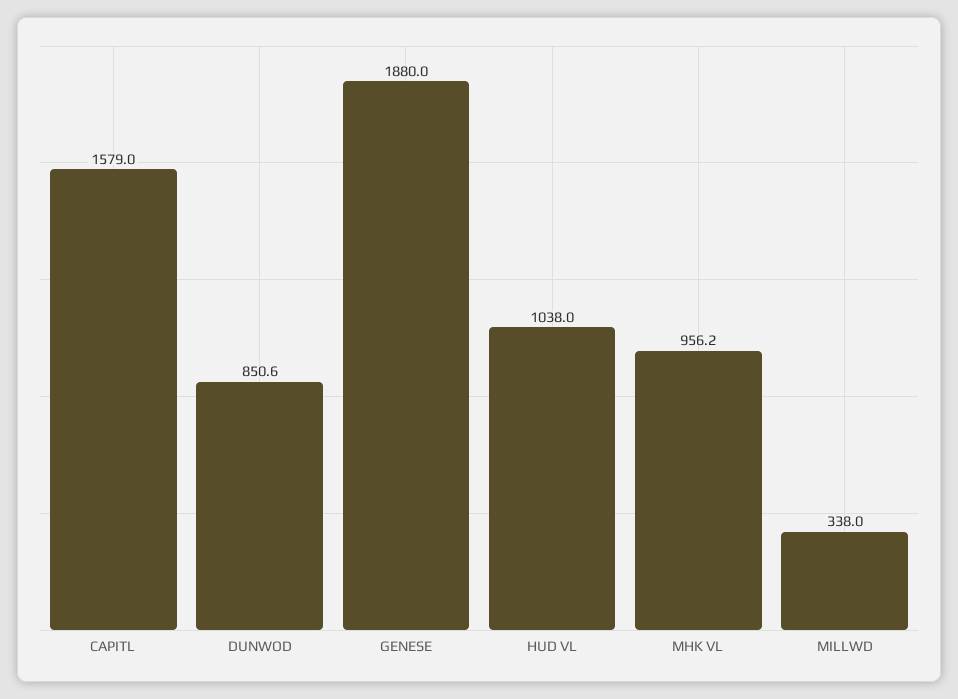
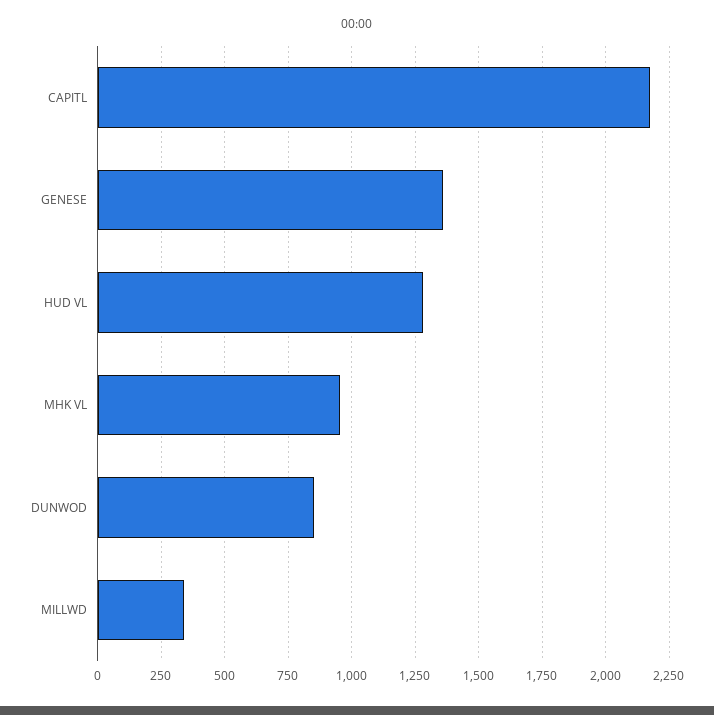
  {
-   "CAPITL": 1579,
+   "CAPITL": 2175,
    "DUNWOD": 850.6,
-   "GENESE": 1880,
+   "GENESE": 1350,
-   "HUD VL": 1038,
+   "HUD VL": 1275,
    "MHK VL": 956.2,
    "MILLWD": 338
  }

